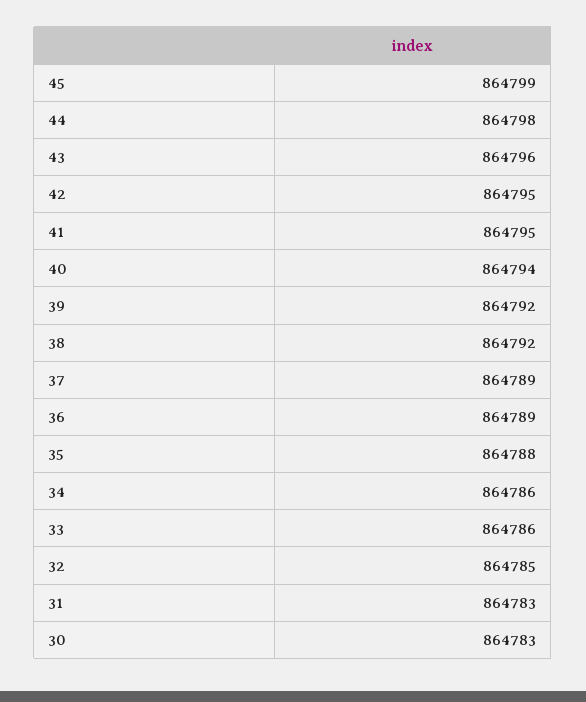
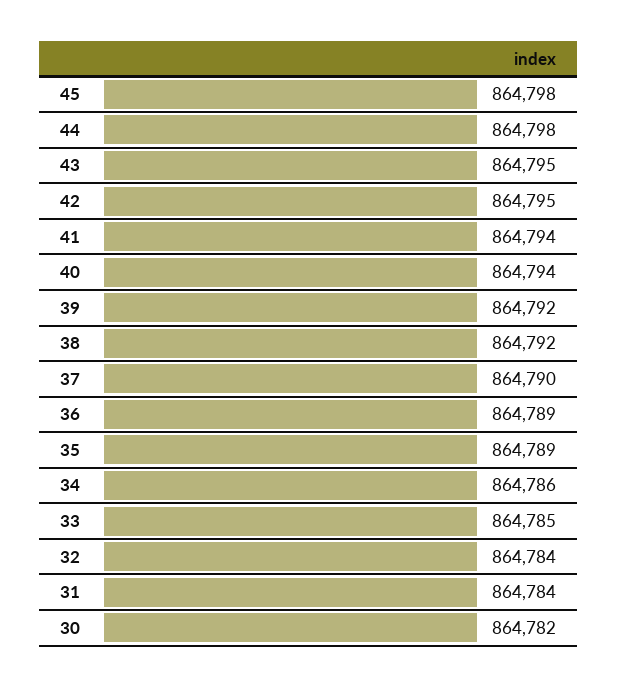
  {
-   "45": 864799,
+   "45": 864798,
    "44": 864798,
-   "43": 864796,
+   "43": 864795,
    "42": 864795,
-   "41": 864795,
+   "41": 864794,
    "40": 864794,
    "39": 864792,
    "38": 864792,
-   "37": 864789,
+   "37": 864790,
    "36": 864789,
-   "35": 864788,
+   "35": 864789,
    "34": 864786,
-   "33": 864786,
+   "33": 864785,
-   "32": 864785,
+   "32": 864784,
-   "31": 864783,
+   "31": 864784,
-   "30": 864783
+   "30": 864782
  }

